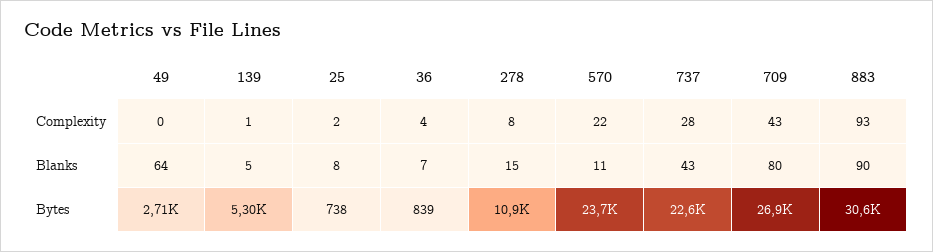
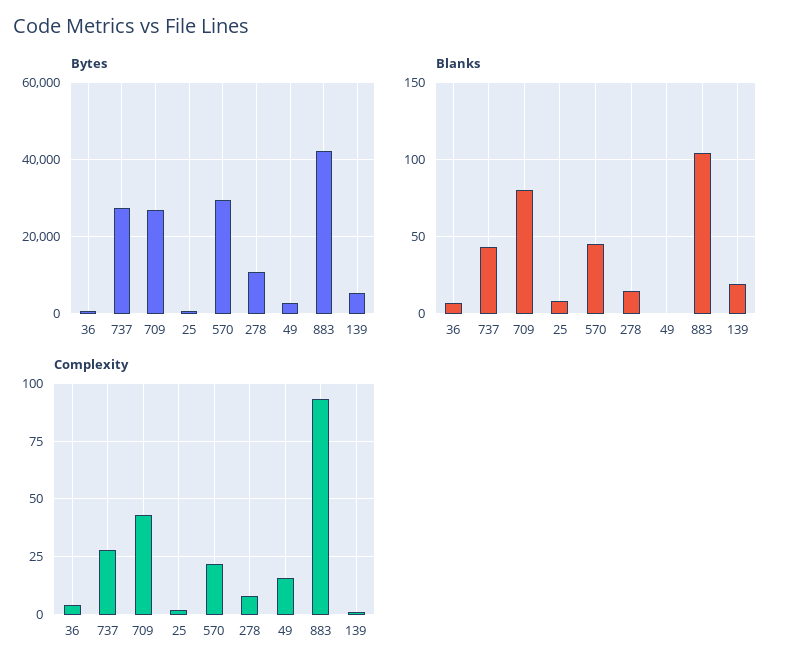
  {
    "Complexity": {
-     "49": 0,
+     "49": 15,
      "139": 1,
      "25": 2,
      "36": 4,
      "278": 8,
      "570": 22,
      "737": 28,
      "709": 43,
      "883": 93
    },
    "Blanks": {
-     "49": 64,
+     "49": 0,
-     "139": 5,
+     "139": 20,
      "25": 8,
      "36": 7,
      "278": 15,
-     "570": 11,
+     "570": 45,
      "737": 43,
      "709": 80,
-     "883": 90
+     "883": 105
    },
    "Bytes": {
      "49": 2710,
      "139": 5300,
      "25": 738,
      "36": 839,
      "278": 10900,
-     "570": 23700,
+     "570": 30000,
-     "737": 22600,
+     "737": 28000,
      "709": 26900,
-     "883": 30600
+     "883": 42000
    }
  }

